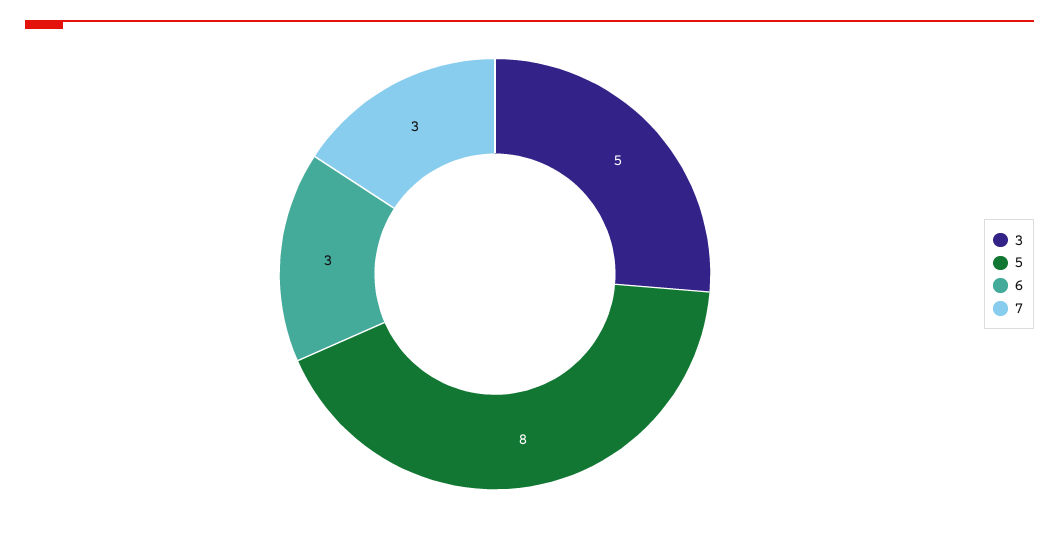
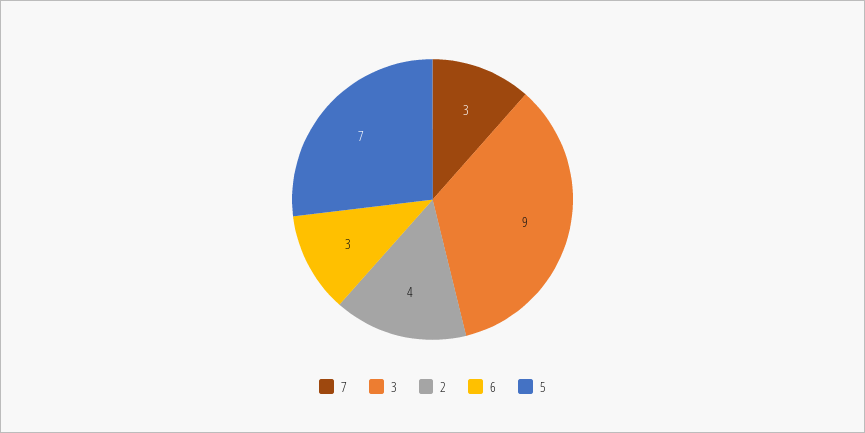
  {
-   "3": 5,
+   "3": 9,
-   "5": 8,
+   "5": 7,
    "6": 3,
-   "7": 3
+   "7": 3,
+   "2": 4
  }

